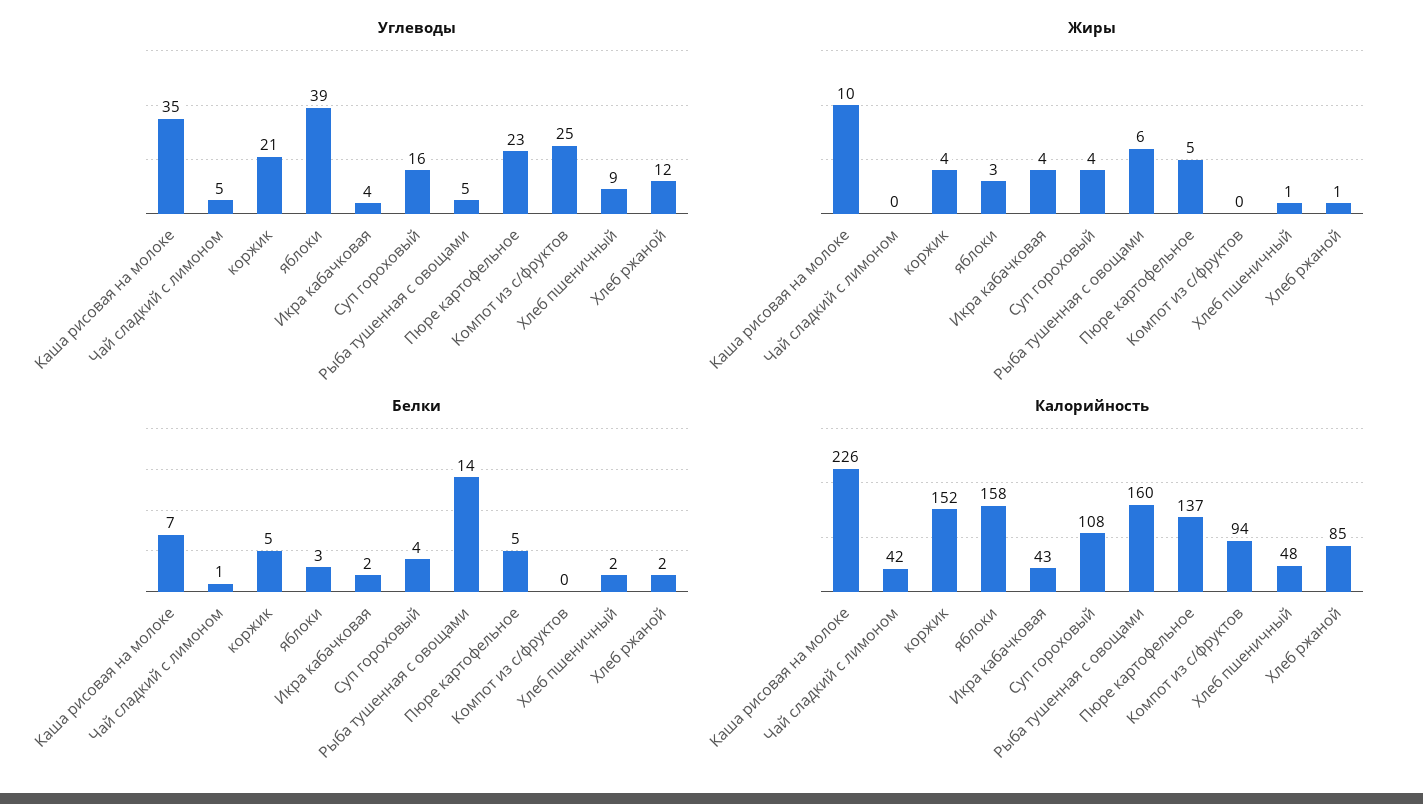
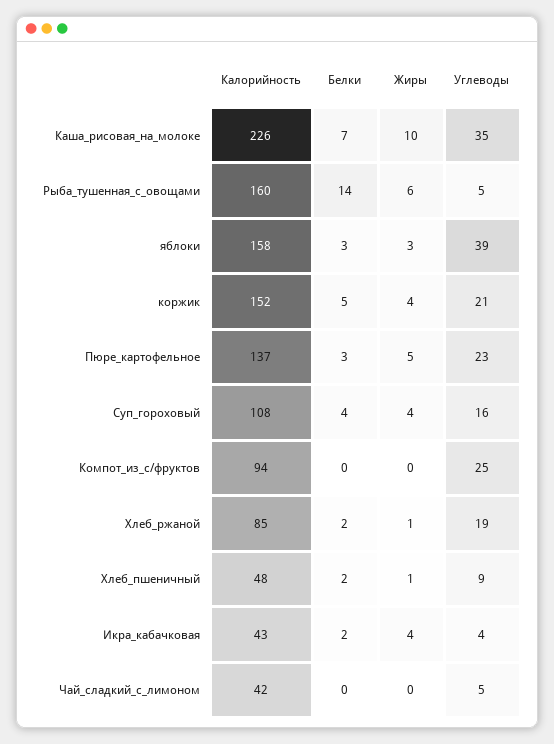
  {
    "Углеводы": {
      "Каша рисовая на молоке": 35,
      "Чай сладкий с лимоном": 5,
      "коржик": 21,
      "яблоки": 39,
      "Икра кабачковая": 4,
      "Суп гороховый": 16,
      "Рыба тушенная с овощами": 5,
      "Пюре картофельное": 23,
      "Компот из с/фруктов": 25,
      "Хлеб пшеничный": 9,
-     "Хлеб ржаной": 12
+     "Хлеб ржаной": 19
    },
    "Жиры": {
      "Каша рисовая на молоке": 10,
      "Чай сладкий с лимоном": 0,
      "коржик": 4,
      "яблоки": 3,
      "Икра кабачковая": 4,
      "Суп гороховый": 4,
      "Рыба тушенная с овощами": 6,
      "Пюре картофельное": 5,
      "Компот из с/фруктов": 0,
      "Хлеб пшеничный": 1,
      "Хлеб ржаной": 1
    },
    "Белки": {
      "Каша рисовая на молоке": 7,
-     "Чай сладкий с лимоном": 1,
+     "Чай сладкий с лимоном": 0,
      "коржик": 5,
      "яблоки": 3,
      "Икра кабачковая": 2,
      "Суп гороховый": 4,
      "Рыба тушенная с овощами": 14,
-     "Пюре картофельное": 5,
+     "Пюре картофельное": 3,
      "Компот из с/фруктов": 0,
      "Хлеб пшеничный": 2,
      "Хлеб ржаной": 2
    },
    "Калорийность": {
      "Каша рисовая на молоке": 226,
      "Чай сладкий с лимоном": 42,
      "коржик": 152,
      "яблоки": 158,
      "Икра кабачковая": 43,
      "Суп гороховый": 108,
      "Рыба тушенная с овощами": 160,
      "Пюре картофельное": 137,
      "Компот из с/фруктов": 94,
      "Хлеб пшеничный": 48,
      "Хлеб ржаной": 85
    }
  }

